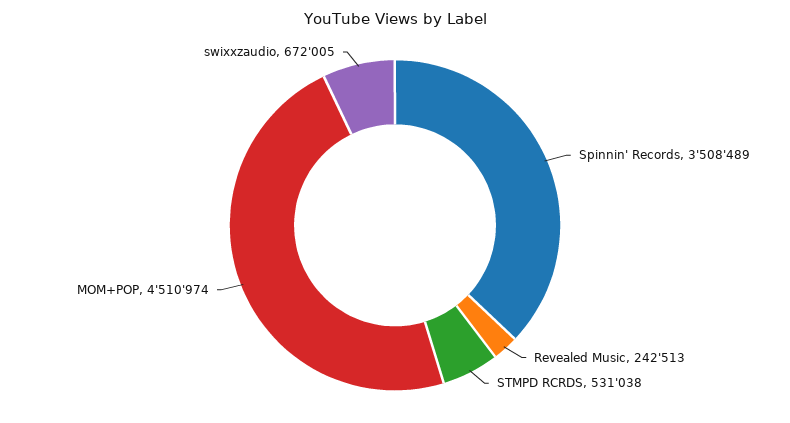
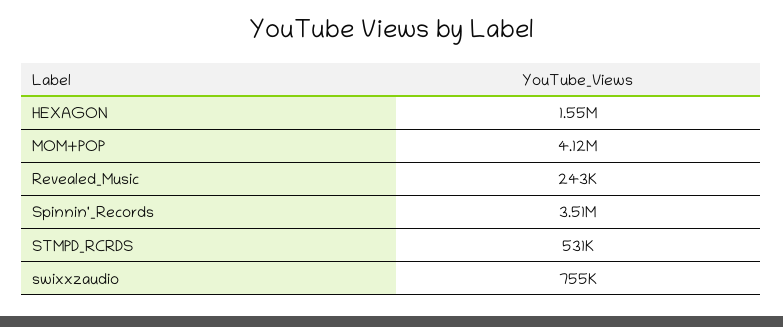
  {
    "Spinnin' Records": 3508489,
    "Revealed Music": 242513,
    "STMPD RCRDS": 531038,
-   "MOM+POP": 4510974,
+   "MOM+POP": 4120000,
-   "swixxzaudio": 672005
+   "swixxzaudio": 755000,
+   "HEXAGON": 1550000
  }

